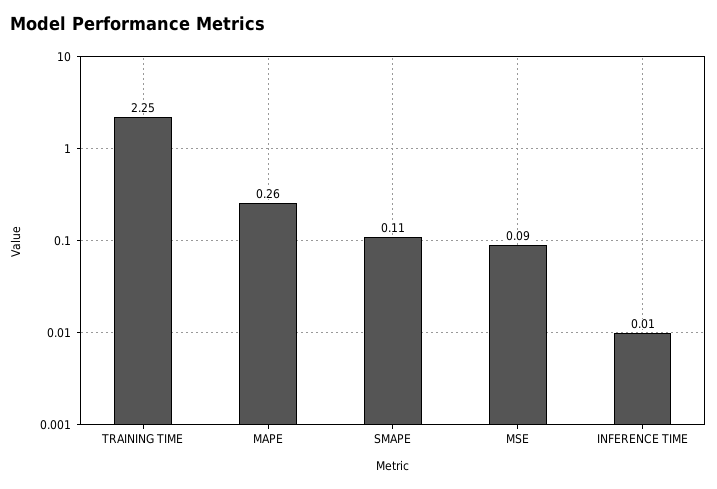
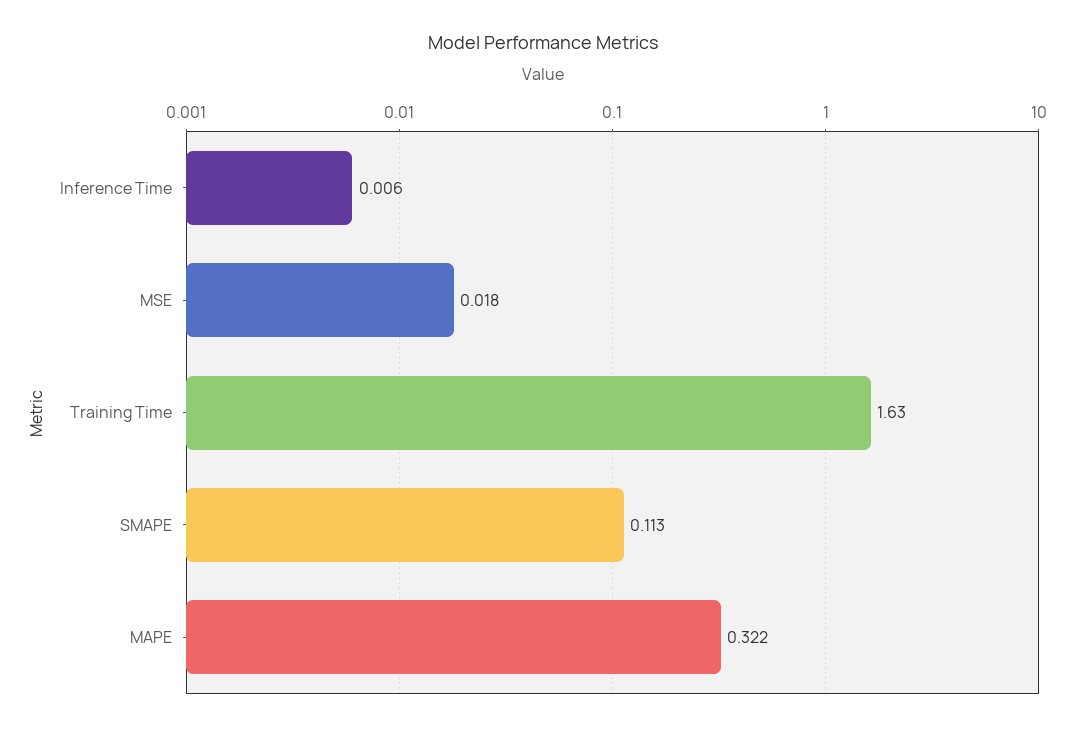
  {
-   "TRAINING TIME": 2.25,
+   "TRAINING TIME": 1.63,
-   "MAPE": 0.26,
+   "MAPE": 0.322,
    "SMAPE": 0.113,
-   "MSE": 0.09,
+   "MSE": 0.018,
    "INFERENCE TIME": 0.006
  }

